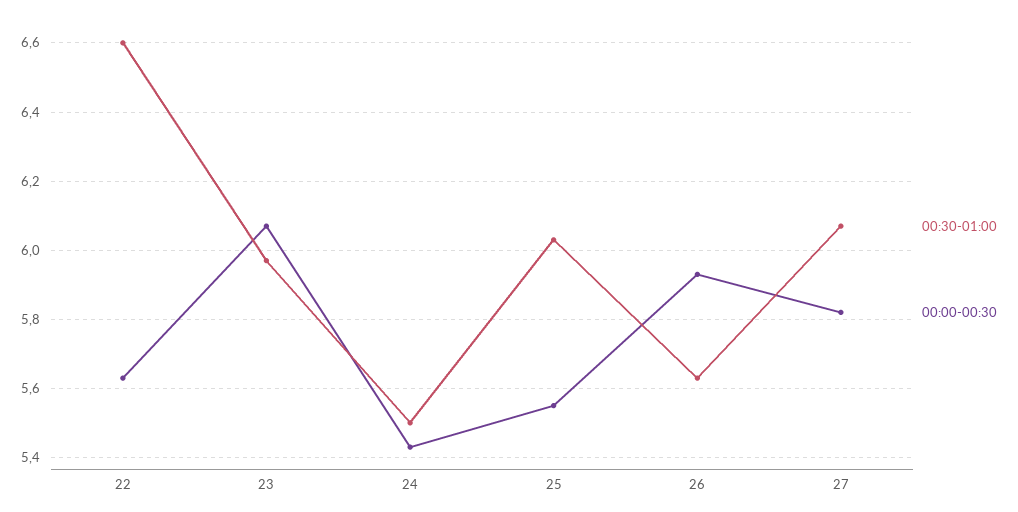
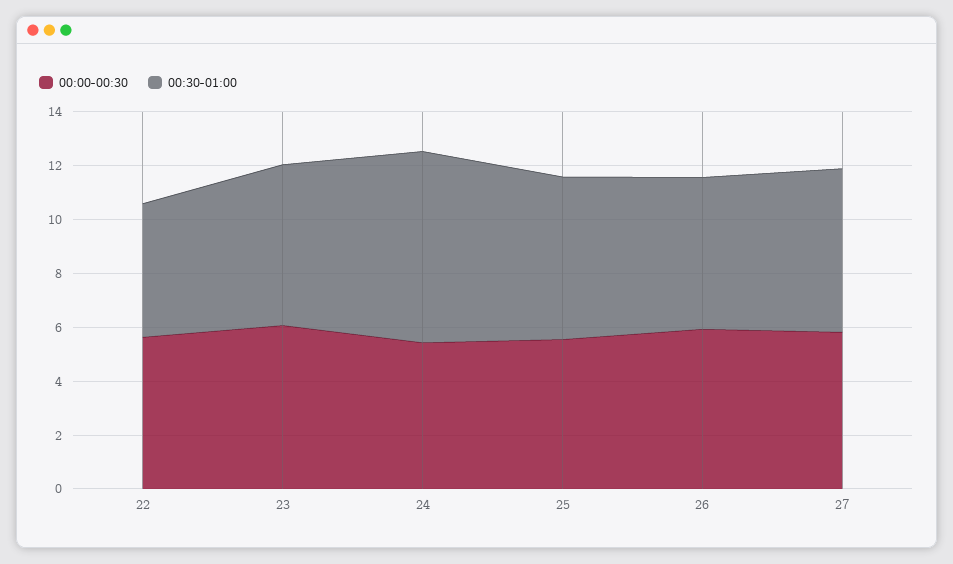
  {
    "00:30-01:00": {
-     "22": 6.6,
+     "22": 5,
      "23": 5.95,
-     "24": 5.5,
+     "24": 7,
      "25": 6.05,
      "26": 5.65,
      "27": 6.05
    },
    "00:00-00:30": {
      "22": 5.65,
      "23": 6.05,
      "24": 5.45,
      "25": 5.55,
      "26": 5.95,
      "27": 5.8
    }
  }

